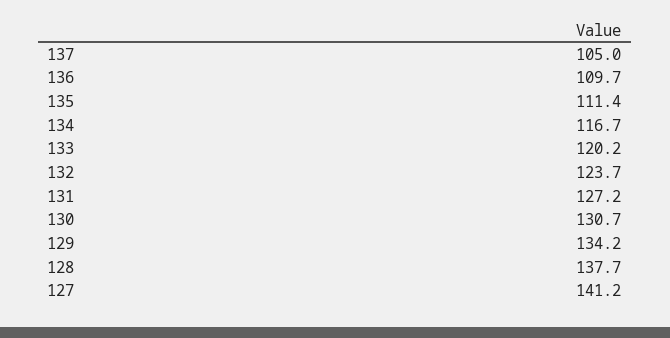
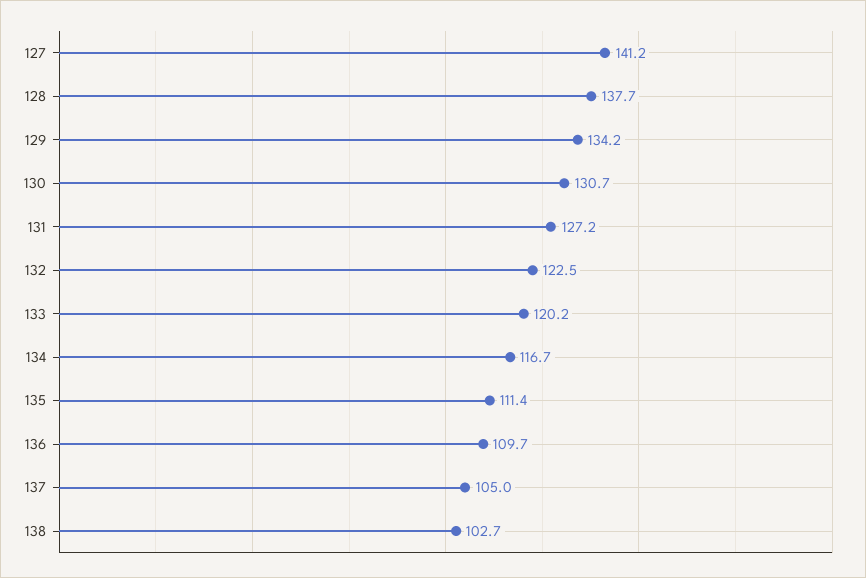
  {
    "137": 105,
    "136": 109.7,
    "135": 111.4,
    "134": 116.7,
    "133": 120.2,
-   "132": 123.7,
+   "132": 122.5,
    "131": 127.2,
    "130": 130.7,
    "129": 134.2,
    "128": 137.7,
-   "127": 141.2
+   "127": 141.2,
+   "138": 102.7
  }

